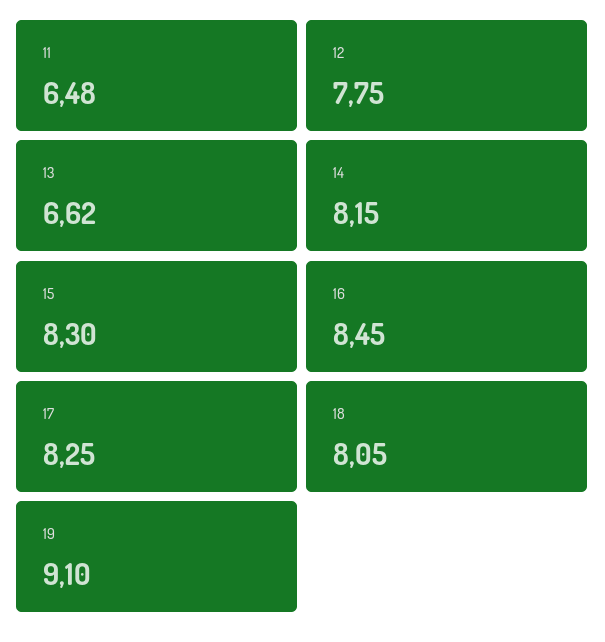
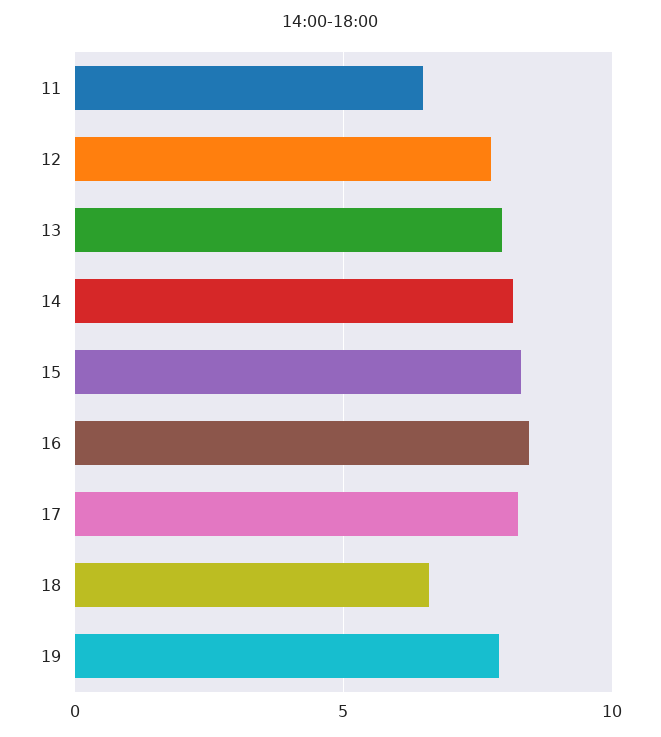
  {
    "11": 6.48,
    "12": 7.75,
-   "13": 6.62,
+   "13": 8,
    "14": 8.15,
    "15": 8.3,
    "16": 8.45,
    "17": 8.25,
-   "18": 8.05,
+   "18": 6.5,
-   "19": 9.1
+   "19": 8
  }

